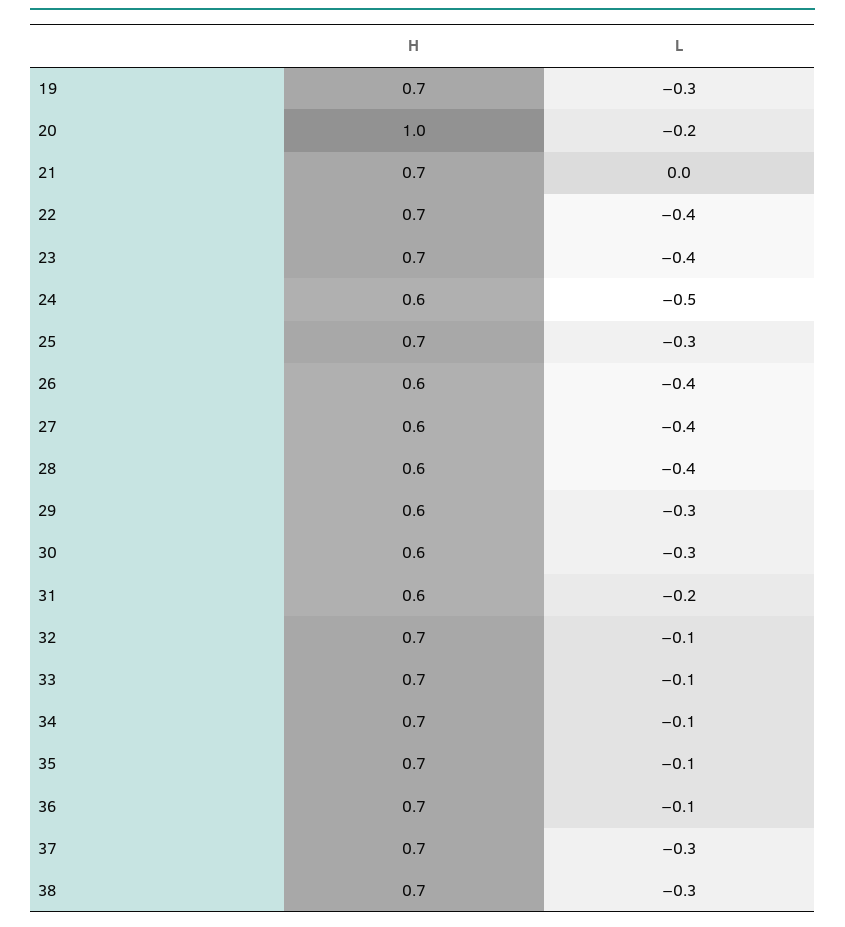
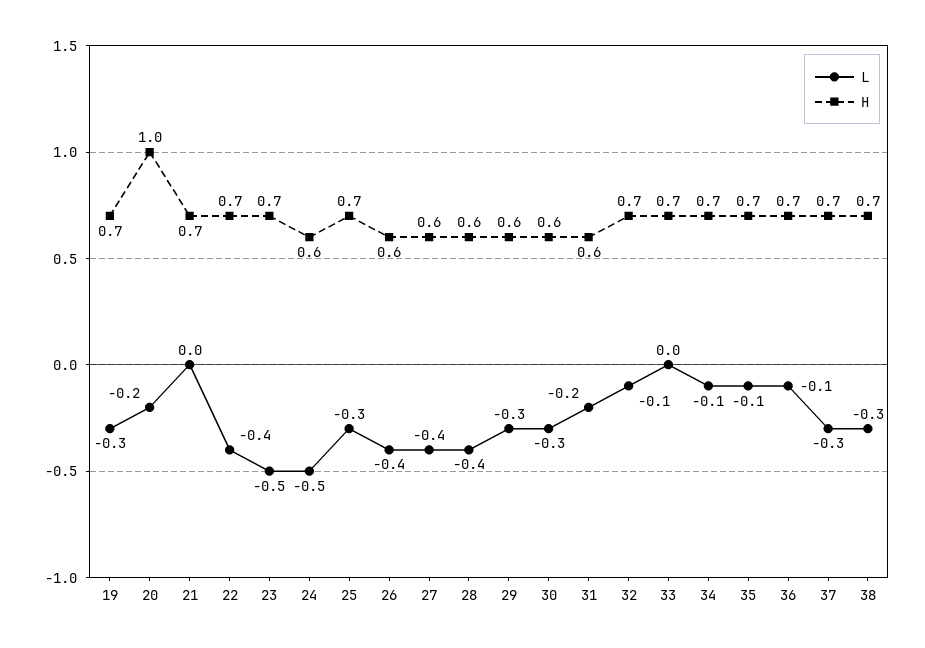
  {
    "H": {
      "19": 0.7,
      "20": 1,
      "21": 0.7,
      "22": 0.7,
      "23": 0.7,
      "24": 0.6,
      "25": 0.7,
      "26": 0.6,
      "27": 0.6,
      "28": 0.6,
      "29": 0.6,
      "30": 0.6,
      "31": 0.6,
      "32": 0.7,
      "33": 0.7,
      "34": 0.7,
      "35": 0.7,
      "36": 0.7,
      "37": 0.7,
      "38": 0.7
    },
    "L": {
      "19": -0.3,
      "20": -0.2,
      "21": 0,
      "22": -0.4,
-     "23": -0.4,
+     "23": -0.5,
      "24": -0.5,
      "25": -0.3,
      "26": -0.4,
      "27": -0.4,
      "28": -0.4,
      "29": -0.3,
      "30": -0.3,
      "31": -0.2,
      "32": -0.1,
-     "33": -0.1,
+     "33": 0,
      "34": -0.1,
      "35": -0.1,
      "36": -0.1,
      "37": -0.3,
      "38": -0.3
    }
  }

